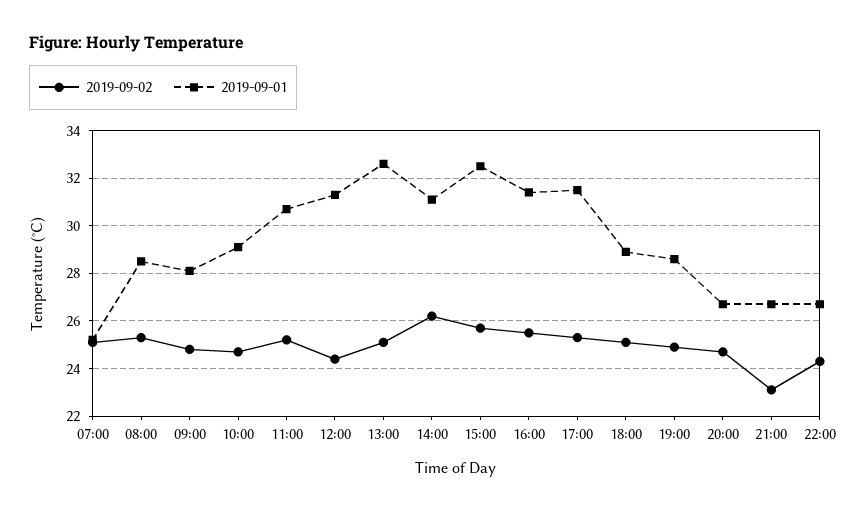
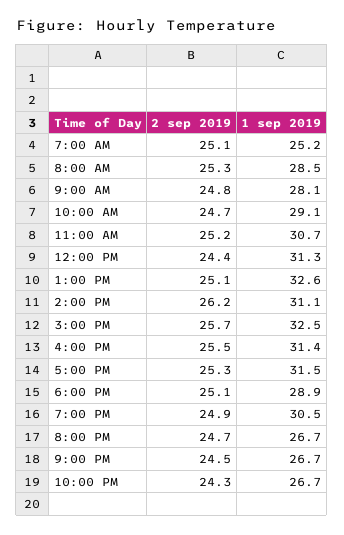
  {
    "2019-09-02": {
      "07:00": 25.1,
      "08:00": 25.3,
      "09:00": 24.8,
      "10:00": 24.7,
      "11:00": 25.2,
      "12:00": 24.4,
      "13:00": 25.1,
      "14:00": 26.2,
      "15:00": 25.7,
      "16:00": 25.5,
      "17:00": 25.3,
      "18:00": 25.1,
      "19:00": 24.9,
      "20:00": 24.7,
-     "21:00": 23,
+     "21:00": 24.5,
      "22:00": 24.3
    },
    "2019-09-01": {
      "07:00": 25.2,
      "08:00": 28.5,
      "09:00": 28.1,
      "10:00": 29.1,
      "11:00": 30.7,
      "12:00": 31.3,
      "13:00": 32.6,
      "14:00": 31.1,
      "15:00": 32.5,
      "16:00": 31.4,
      "17:00": 31.5,
      "18:00": 28.9,
-     "19:00": 28.5,
+     "19:00": 30.5,
      "20:00": 26.7,
      "21:00": 26.7,
      "22:00": 26.7
    }
  }

